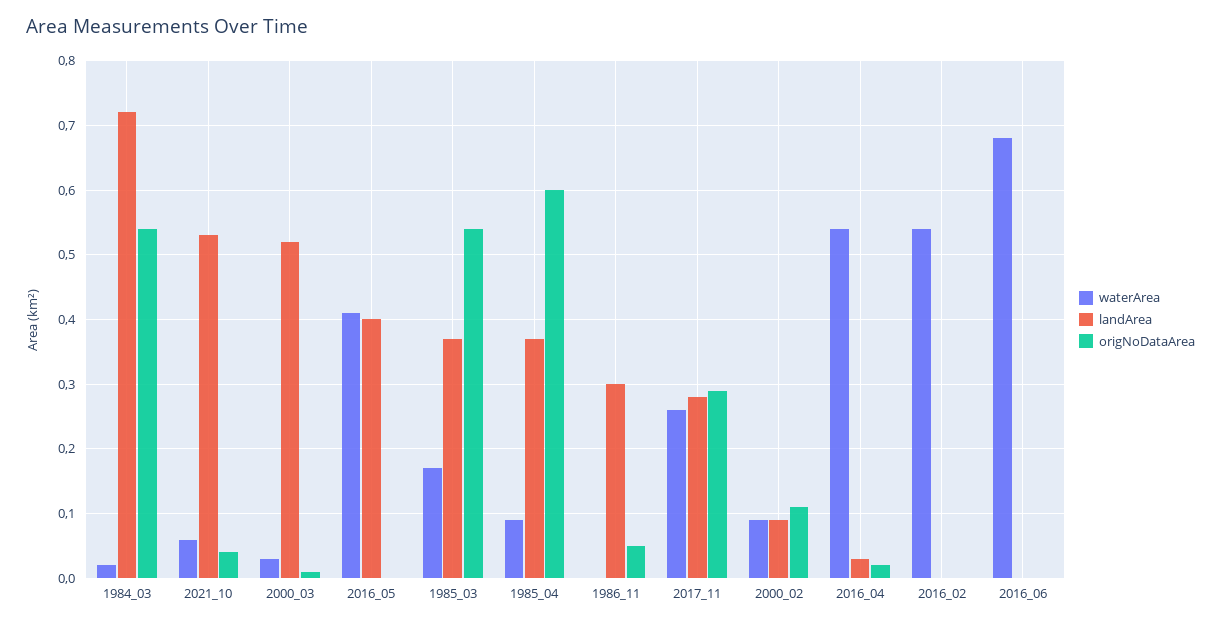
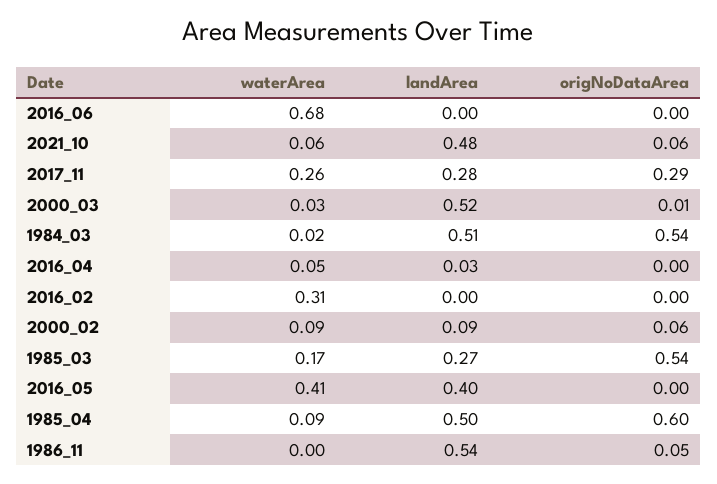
  {
    "waterArea": {
      "1984_03": 0.02,
      "2021_10": 0.06,
      "2000_03": 0.03,
      "2016_05": 0.41,
      "1985_03": 0.17,
      "1985_04": 0.09,
      "1986_11": 0,
      "2017_11": 0.26,
      "2000_02": 0.09,
-     "2016_04": 0.54,
+     "2016_04": 0.05,
-     "2016_02": 0.54,
+     "2016_02": 0.31,
      "2016_06": 0.68
    },
    "landArea": {
-     "1984_03": 0.72,
+     "1984_03": 0.51,
-     "2021_10": 0.53,
+     "2021_10": 0.48,
      "2000_03": 0.52,
      "2016_05": 0.4,
-     "1985_03": 0.37,
+     "1985_03": 0.27,
-     "1985_04": 0.37,
+     "1985_04": 0.5,
-     "1986_11": 0.3,
+     "1986_11": 0.54,
      "2017_11": 0.28,
      "2000_02": 0.09,
      "2016_04": 0.03,
      "2016_02": 0,
      "2016_06": 0
    },
    "origNoDataArea": {
      "1984_03": 0.54,
-     "2021_10": 0.04,
+     "2021_10": 0.06,
      "2000_03": 0.01,
      "2016_05": 0,
      "1985_03": 0.54,
      "1985_04": 0.6,
      "1986_11": 0.05,
      "2017_11": 0.29,
-     "2000_02": 0.11,
+     "2000_02": 0.06,
-     "2016_04": 0.02,
+     "2016_04": 0,
      "2016_02": 0,
      "2016_06": 0
    }
  }

